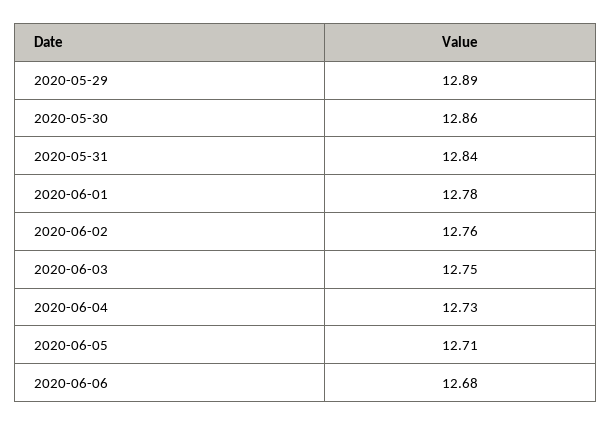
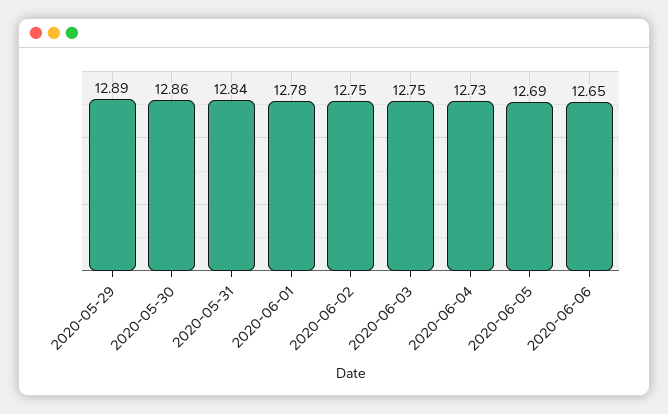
  {
    "2020-05-29": 12.89,
    "2020-05-30": 12.86,
    "2020-05-31": 12.84,
    "2020-06-01": 12.78,
-   "2020-06-02": 12.76,
+   "2020-06-02": 12.75,
    "2020-06-03": 12.75,
    "2020-06-04": 12.73,
-   "2020-06-05": 12.71,
+   "2020-06-05": 12.69,
-   "2020-06-06": 12.68
+   "2020-06-06": 12.65
  }

